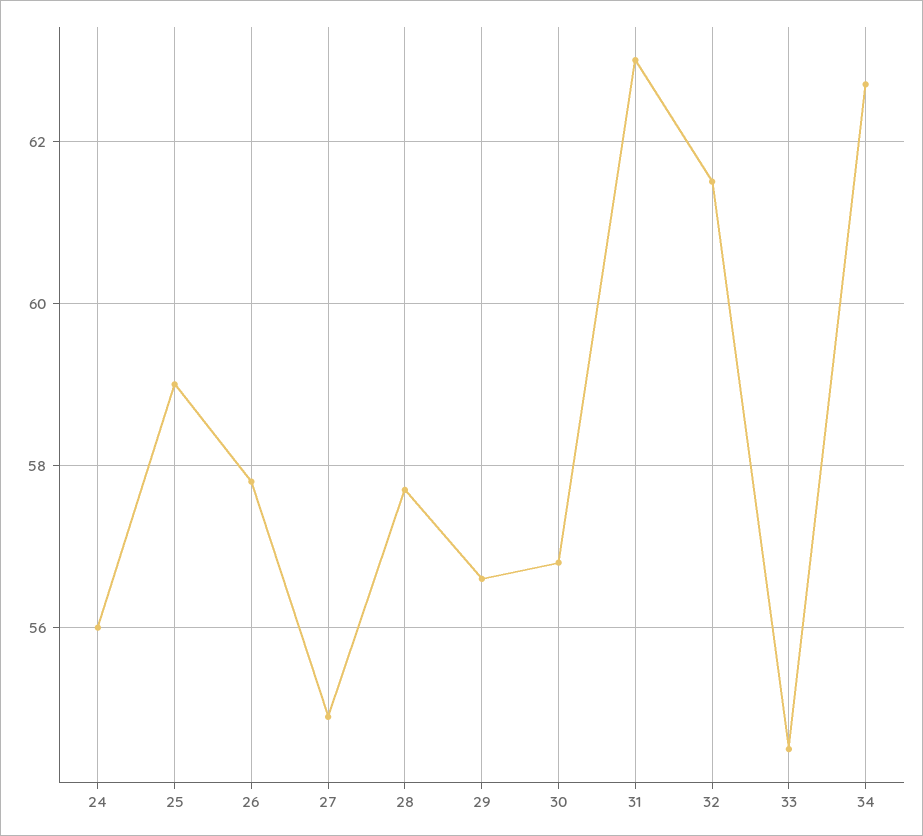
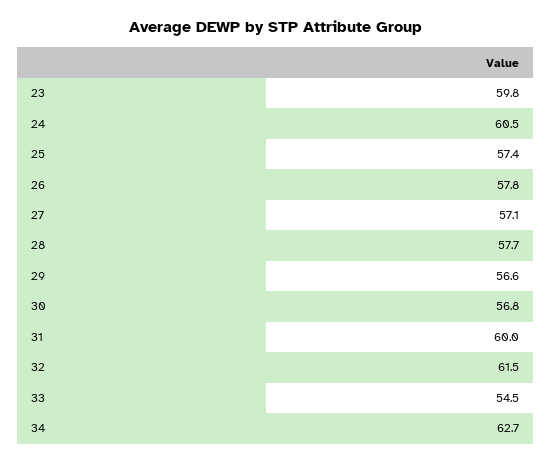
  {
-   "24": 56,
+   "24": 60.5,
-   "25": 59,
+   "25": 57.4,
    "26": 57.8,
-   "27": 55,
+   "27": 57.1,
    "28": 57.7,
    "29": 56.6,
    "30": 56.8,
-   "31": 63,
+   "31": 60,
    "32": 61.5,
    "33": 54.5,
-   "34": 62.7
+   "34": 62.7,
+   "23": 59.8
  }

